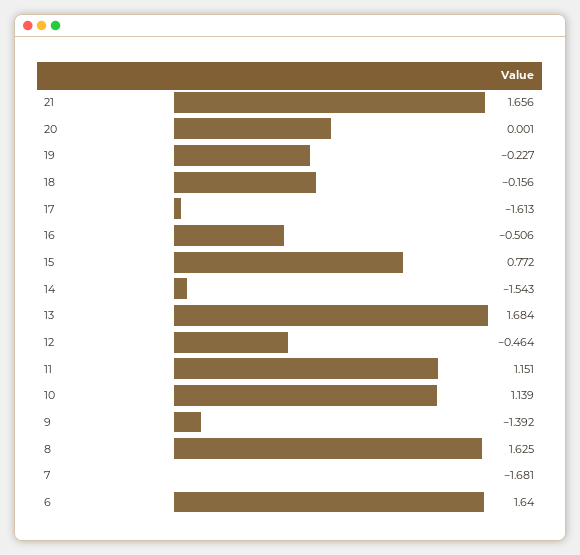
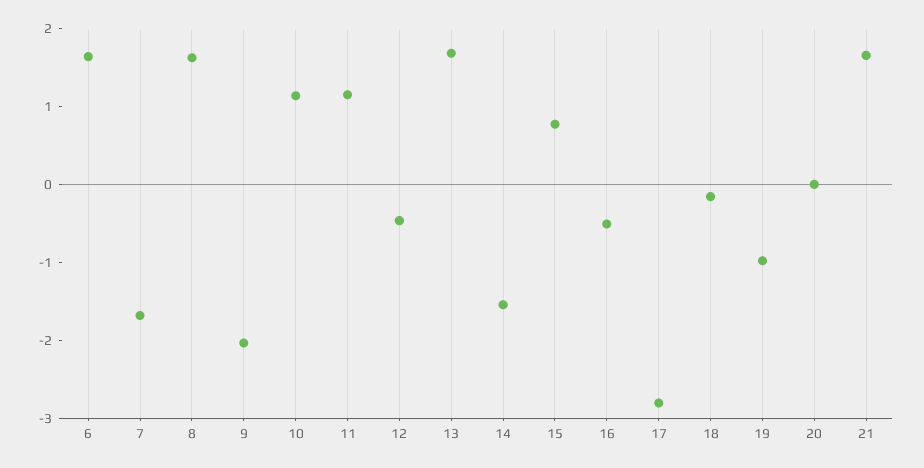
  {
    "21": 1.656,
    "20": 0.001,
-   "19": -0.227,
+   "19": -1,
    "18": -0.156,
-   "17": -1.613,
+   "17": -2.8,
    "16": -0.506,
    "15": 0.772,
    "14": -1.543,
    "13": 1.684,
    "12": -0.464,
    "11": 1.151,
    "10": 1.139,
-   "9": -1.392,
+   "9": -2,
    "8": 1.625,
    "7": -1.681,
    "6": 1.64
  }

